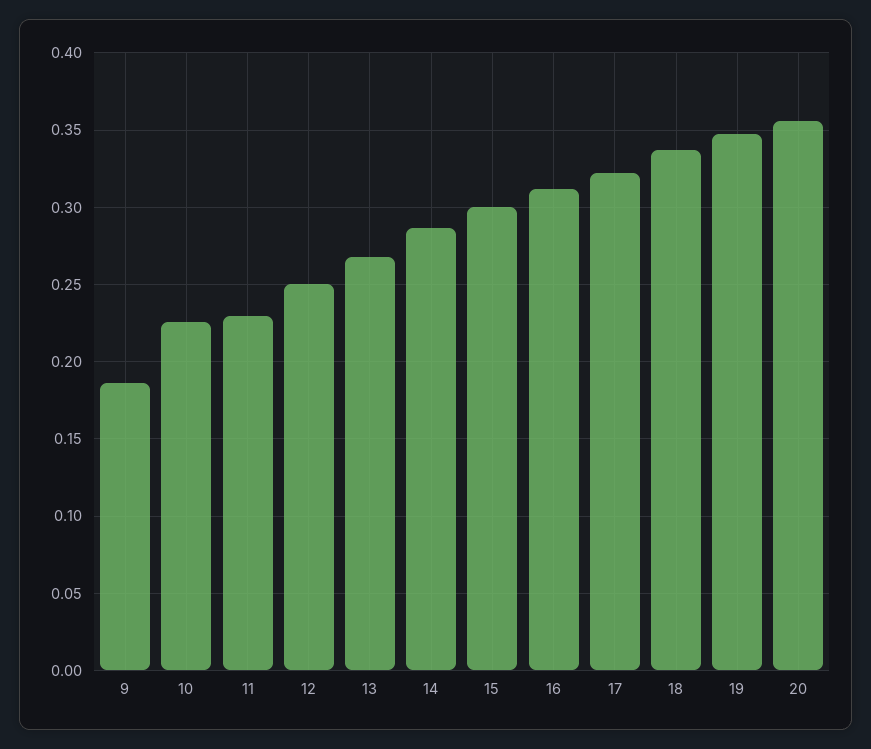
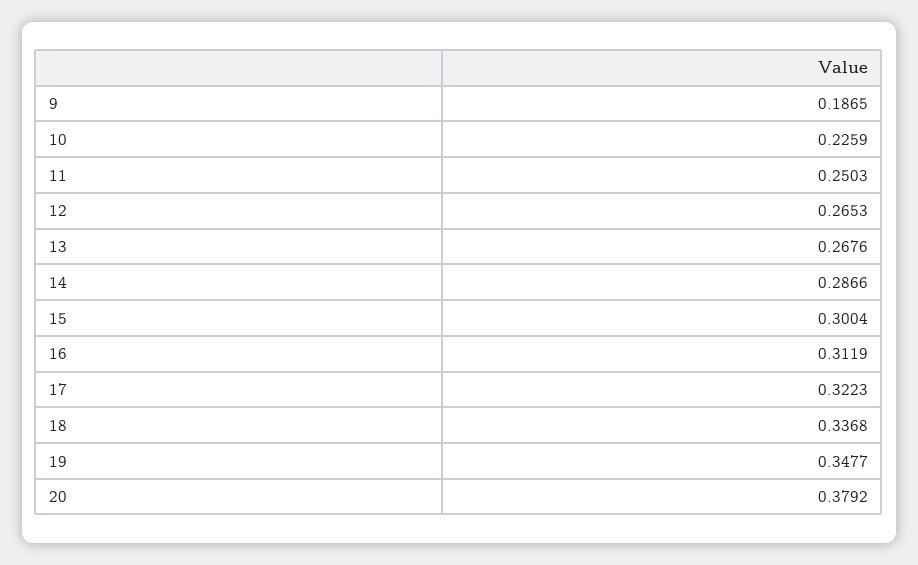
  {
    "9": 0.1865,
    "10": 0.2259,
-   "11": 0.23,
+   "11": 0.2503,
-   "12": 0.25,
+   "12": 0.2653,
    "13": 0.2676,
    "14": 0.2866,
    "15": 0.3004,
    "16": 0.3119,
    "17": 0.3223,
    "18": 0.3368,
    "19": 0.3477,
-   "20": 0.355
+   "20": 0.3792
  }

